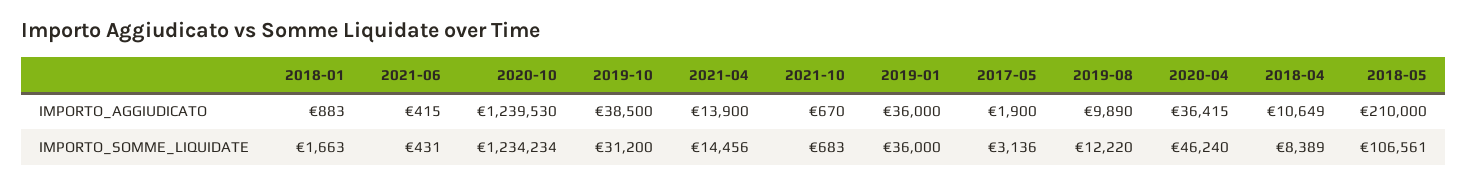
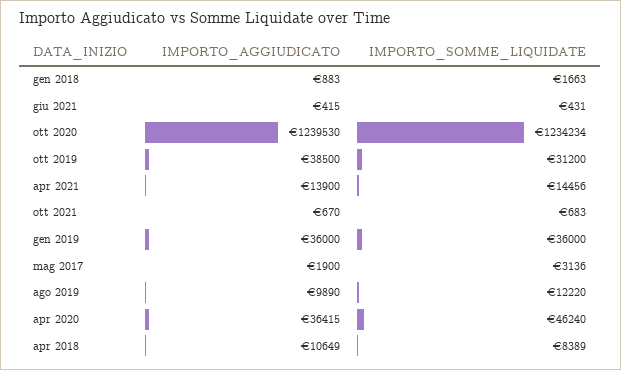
  {
    "2018-01": {
      "IMPORTO_AGGIUDICATO": 883,
      "IMPORTO_SOMME_LIQUIDATE": 1663
    },
    "2021-06": {
      "IMPORTO_AGGIUDICATO": 415,
      "IMPORTO_SOMME_LIQUIDATE": 431
    },
    "2020-10": {
      "IMPORTO_AGGIUDICATO": 1239530,
      "IMPORTO_SOMME_LIQUIDATE": 1234234
    },
    "2019-10": {
      "IMPORTO_AGGIUDICATO": 38500,
      "IMPORTO_SOMME_LIQUIDATE": 31200
    },
    "2021-04": {
      "IMPORTO_AGGIUDICATO": 13900,
      "IMPORTO_SOMME_LIQUIDATE": 14456
    },
    "2021-10": {
      "IMPORTO_AGGIUDICATO": 670,
      "IMPORTO_SOMME_LIQUIDATE": 683
    },
    "2019-01": {
      "IMPORTO_AGGIUDICATO": 36000,
      "IMPORTO_SOMME_LIQUIDATE": 36000
    },
    "2017-05": {
      "IMPORTO_AGGIUDICATO": 1900,
      "IMPORTO_SOMME_LIQUIDATE": 3136
    },
    "2019-08": {
      "IMPORTO_AGGIUDICATO": 9890,
      "IMPORTO_SOMME_LIQUIDATE": 12220
    },
    "2020-04": {
      "IMPORTO_AGGIUDICATO": 36415,
      "IMPORTO_SOMME_LIQUIDATE": 46240
    },
    "2018-04": {
      "IMPORTO_AGGIUDICATO": 10649,
      "IMPORTO_SOMME_LIQUIDATE": 8389
-   },
+   }
-   "2018-05": {
-     "IMPORTO_AGGIUDICATO": 210000,
-     "IMPORTO_SOMME_LIQUIDATE": 106561
-   }
  }

